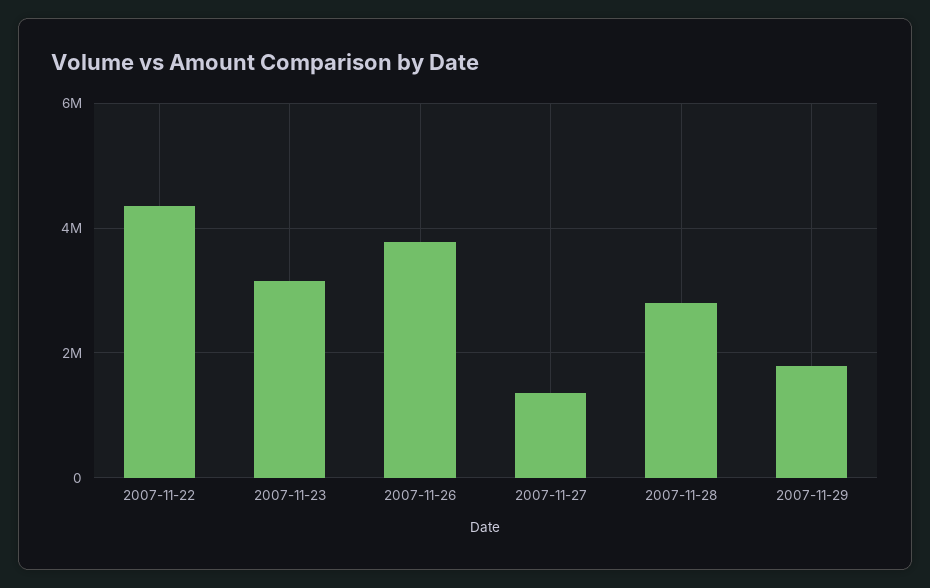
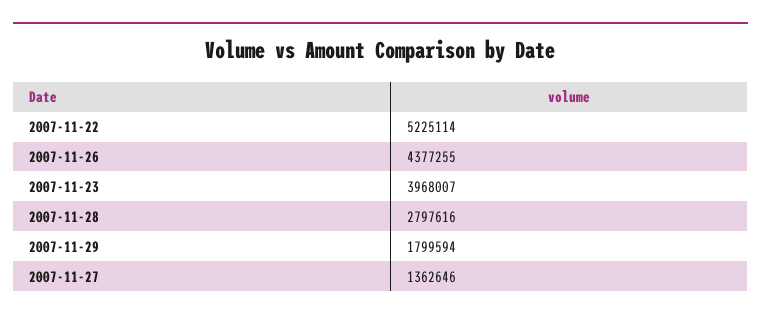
  {
-   "2007-11-22": 4400000,
+   "2007-11-22": 5225114,
-   "2007-11-23": 3200000,
+   "2007-11-23": 3968007,
-   "2007-11-26": 3800000,
+   "2007-11-26": 4377255,
    "2007-11-27": 1362646,
    "2007-11-28": 2797616,
    "2007-11-29": 1799594
  }

